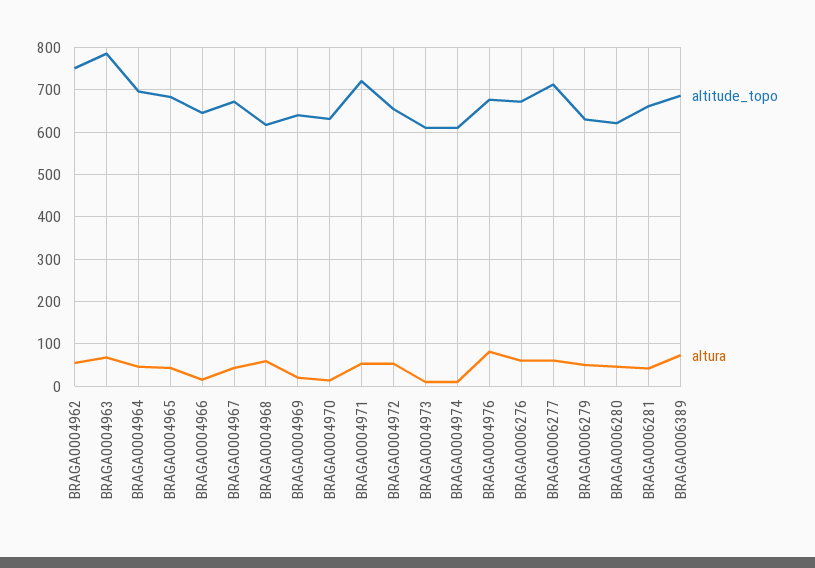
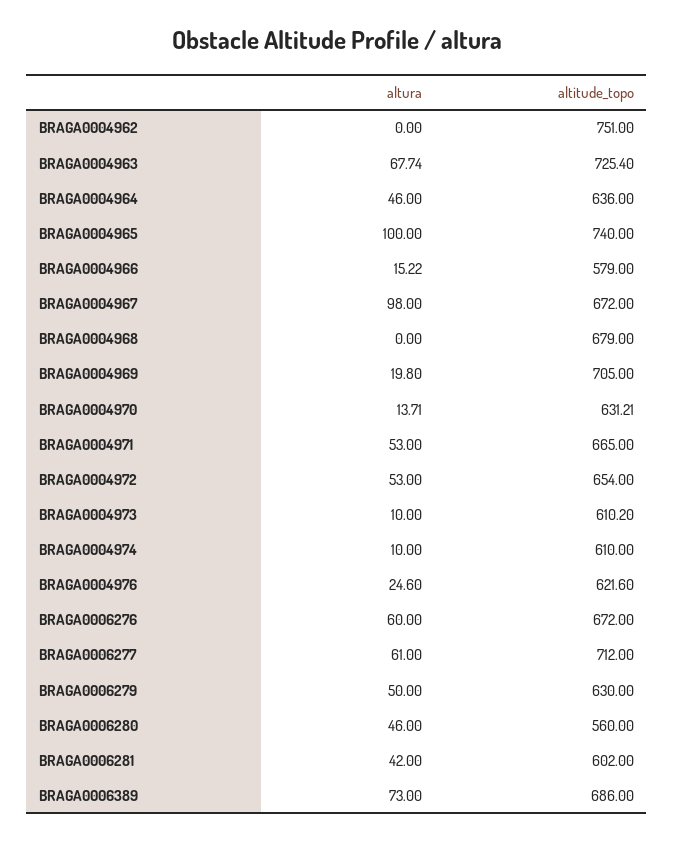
  {
    "altitude_topo": {
      "BRAGA0004962": 751,
-     "BRAGA0004963": 780,
+     "BRAGA0004963": 725.4,
-     "BRAGA0004964": 700,
+     "BRAGA0004964": 636,
-     "BRAGA0004965": 680,
+     "BRAGA0004965": 740,
-     "BRAGA0004966": 640,
+     "BRAGA0004966": 579,
      "BRAGA0004967": 672,
-     "BRAGA0004968": 620,
+     "BRAGA0004968": 679,
-     "BRAGA0004969": 640,
+     "BRAGA0004969": 705,
      "BRAGA0004970": 631.21,
-     "BRAGA0004971": 720,
+     "BRAGA0004971": 665,
      "BRAGA0004972": 654,
      "BRAGA0004973": 610.2,
      "BRAGA0004974": 610,
-     "BRAGA0004976": 680,
+     "BRAGA0004976": 621.6,
      "BRAGA0006276": 672,
      "BRAGA0006277": 712,
      "BRAGA0006279": 630,
-     "BRAGA0006280": 620,
+     "BRAGA0006280": 560,
-     "BRAGA0006281": 660,
+     "BRAGA0006281": 602,
      "BRAGA0006389": 686
    },
    "altura": {
-     "BRAGA0004962": 60,
+     "BRAGA0004962": 0,
      "BRAGA0004963": 67.74,
      "BRAGA0004964": 46,
-     "BRAGA0004965": 40,
+     "BRAGA0004965": 100,
      "BRAGA0004966": 15.22,
-     "BRAGA0004967": 40,
+     "BRAGA0004967": 98,
-     "BRAGA0004968": 60,
+     "BRAGA0004968": 0,
      "BRAGA0004969": 19.8,
      "BRAGA0004970": 13.71,
      "BRAGA0004971": 53,
      "BRAGA0004972": 53,
      "BRAGA0004973": 10,
      "BRAGA0004974": 10,
-     "BRAGA0004976": 80,
+     "BRAGA0004976": 24.6,
      "BRAGA0006276": 60,
      "BRAGA0006277": 61,
      "BRAGA0006279": 50,
      "BRAGA0006280": 46,
      "BRAGA0006281": 42,
      "BRAGA0006389": 73
    }
  }

